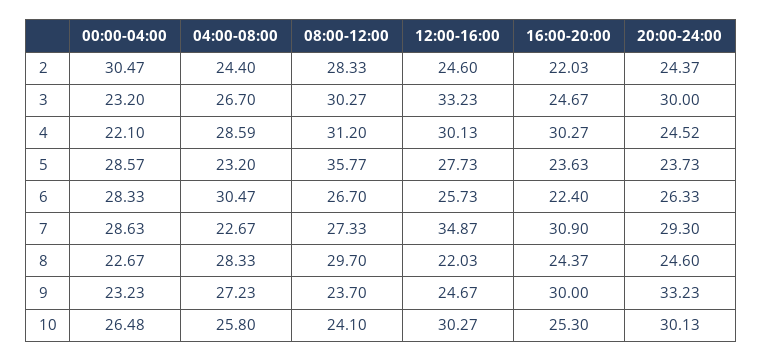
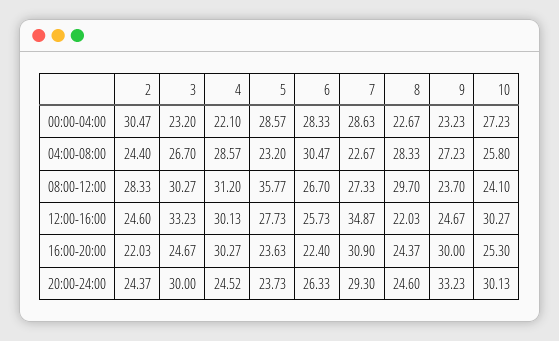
  {
    "00:00-04:00": {
      "2": 30.47,
      "3": 23.2,
      "4": 22.1,
      "5": 28.57,
      "6": 28.33,
      "7": 28.63,
      "8": 22.67,
      "9": 23.23,
-     "10": 26.48
+     "10": 27.23
    },
    "04:00-08:00": {
      "2": 24.4,
      "3": 26.7,
-     "4": 28.59,
+     "4": 28.57,
      "5": 23.2,
      "6": 30.47,
      "7": 22.67,
      "8": 28.33,
      "9": 27.23,
      "10": 25.8
    },
    "08:00-12:00": {
      "2": 28.33,
      "3": 30.27,
      "4": 31.2,
      "5": 35.77,
      "6": 26.7,
      "7": 27.33,
      "8": 29.7,
      "9": 23.7,
      "10": 24.1
    },
    "12:00-16:00": {
      "2": 24.6,
      "3": 33.23,
      "4": 30.13,
      "5": 27.73,
      "6": 25.73,
      "7": 34.87,
      "8": 22.03,
      "9": 24.67,
      "10": 30.27
    },
    "16:00-20:00": {
      "2": 22.03,
      "3": 24.67,
      "4": 30.27,
      "5": 23.63,
      "6": 22.4,
      "7": 30.9,
      "8": 24.37,
      "9": 30,
      "10": 25.3
    },
    "20:00-24:00": {
      "2": 24.37,
      "3": 30,
      "4": 24.52,
      "5": 23.73,
      "6": 26.33,
      "7": 29.3,
      "8": 24.6,
      "9": 33.23,
      "10": 30.13
    }
  }

